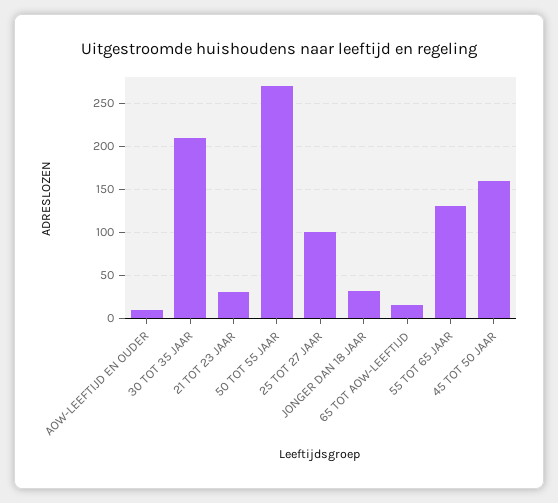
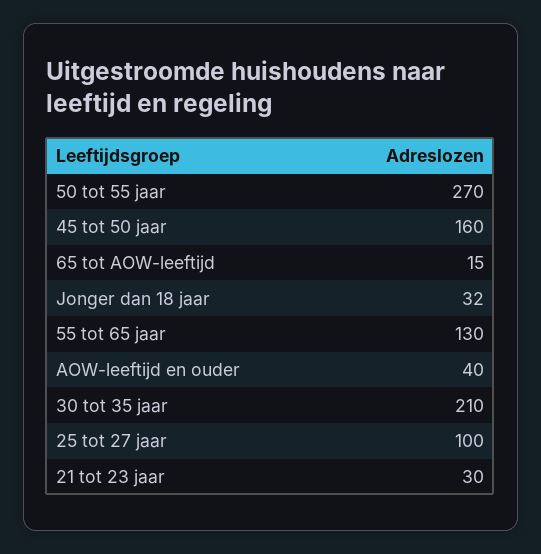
  {
-   "AOW-LEEFTIJD EN OUDER": 10,
+   "AOW-LEEFTIJD EN OUDER": 40,
    "30 TOT 35 JAAR": 210,
    "21 TOT 23 JAAR": 30,
    "50 TOT 55 JAAR": 270,
    "25 TOT 27 JAAR": 100,
    "JONGER DAN 18 JAAR": 32,
    "65 TOT AOW-LEEFTIJD": 15,
    "55 TOT 65 JAAR": 130,
    "45 TOT 50 JAAR": 160
  }

